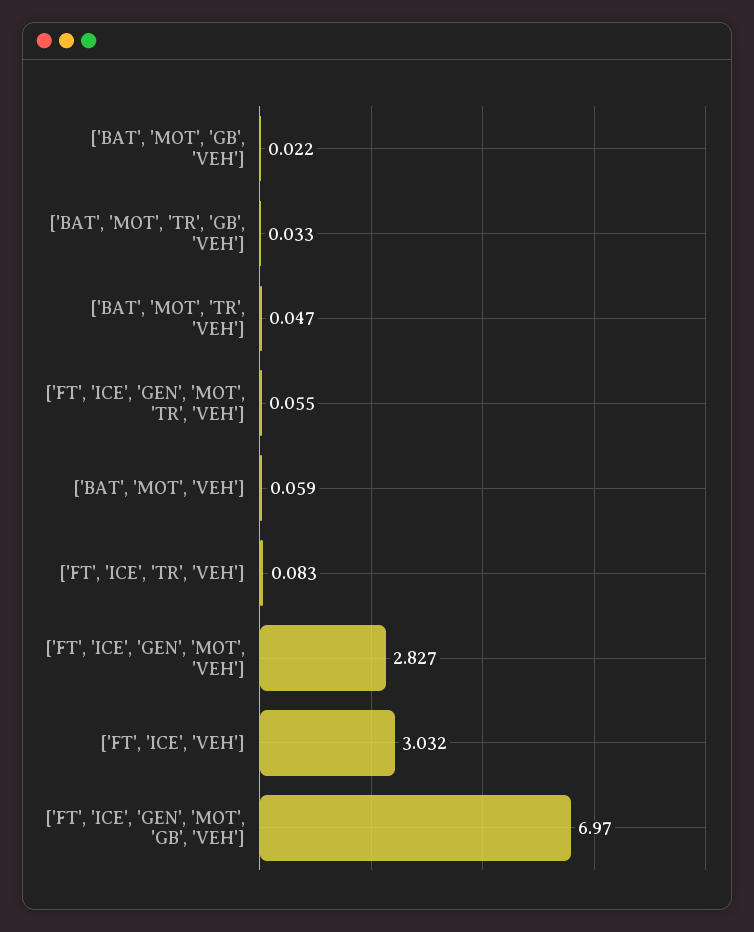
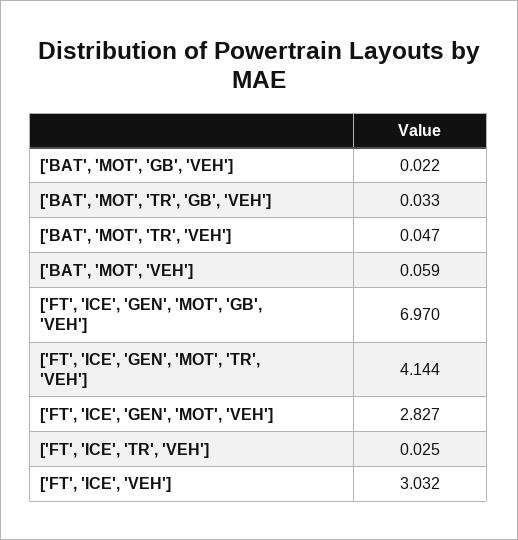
  {
    "['BAT', 'MOT', 'GB', 'VEH']": 0.022,
    "['BAT', 'MOT', 'TR', 'GB', 'VEH']": 0.033,
    "['BAT', 'MOT', 'TR', 'VEH']": 0.047,
-   "['FT', 'ICE', 'GEN', 'MOT', 'TR', 'VEH']": 0.055,
+   "['FT', 'ICE', 'GEN', 'MOT', 'TR', 'VEH']": 4.144,
    "['BAT', 'MOT', 'VEH']": 0.059,
-   "['FT', 'ICE', 'TR', 'VEH']": 0.083,
+   "['FT', 'ICE', 'TR', 'VEH']": 0.025,
    "['FT', 'ICE', 'GEN', 'MOT', 'VEH']": 2.827,
    "['FT', 'ICE', 'VEH']": 3.032,
    "['FT', 'ICE', 'GEN', 'MOT', 'GB', 'VEH']": 6.97
  }

